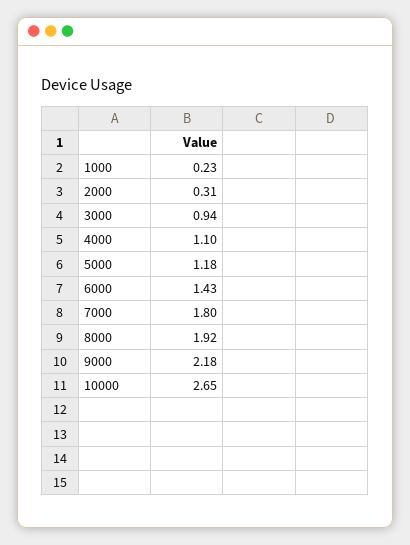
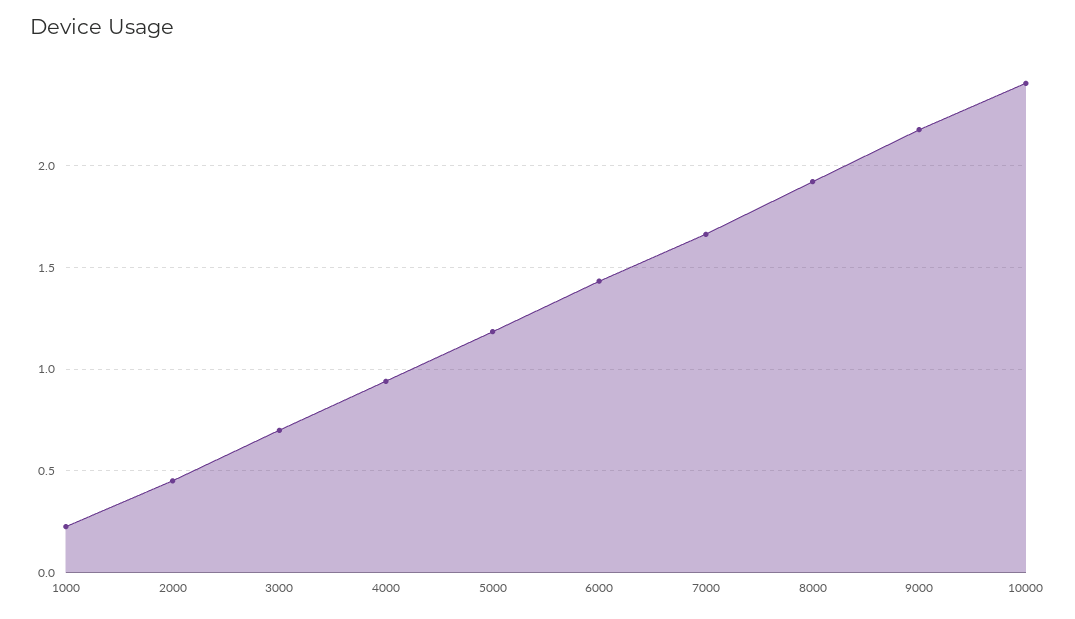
  {
    "1000": 0.23,
-   "2000": 0.31,
+   "2000": 0.45,
-   "3000": 0.94,
+   "3000": 0.7,
-   "4000": 1.1,
+   "4000": 0.95,
    "5000": 1.18,
    "6000": 1.43,
-   "7000": 1.8,
+   "7000": 1.65,
    "8000": 1.92,
    "9000": 2.18,
-   "10000": 2.65
+   "10000": 2.4
  }

